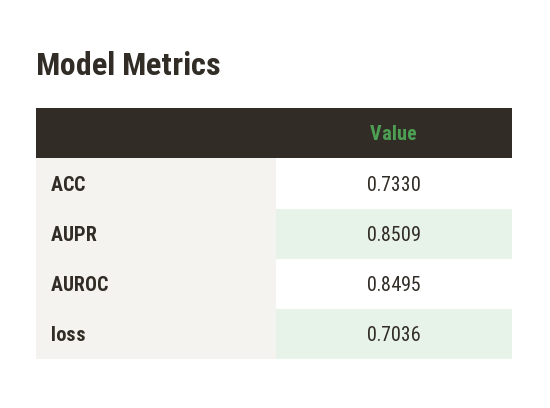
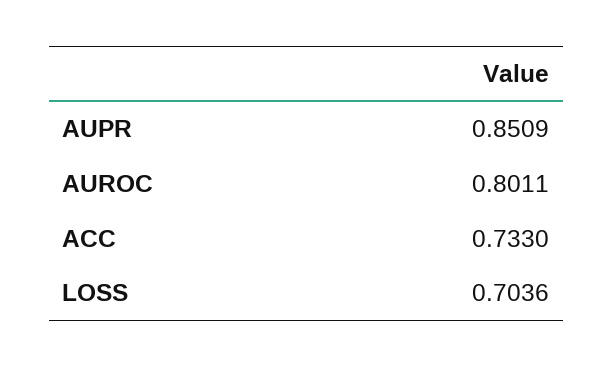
  {
    "ACC": 0.733,
    "AUPR": 0.8509,
-   "AUROC": 0.8495,
+   "AUROC": 0.8011,
    "loss": 0.7036
  }

